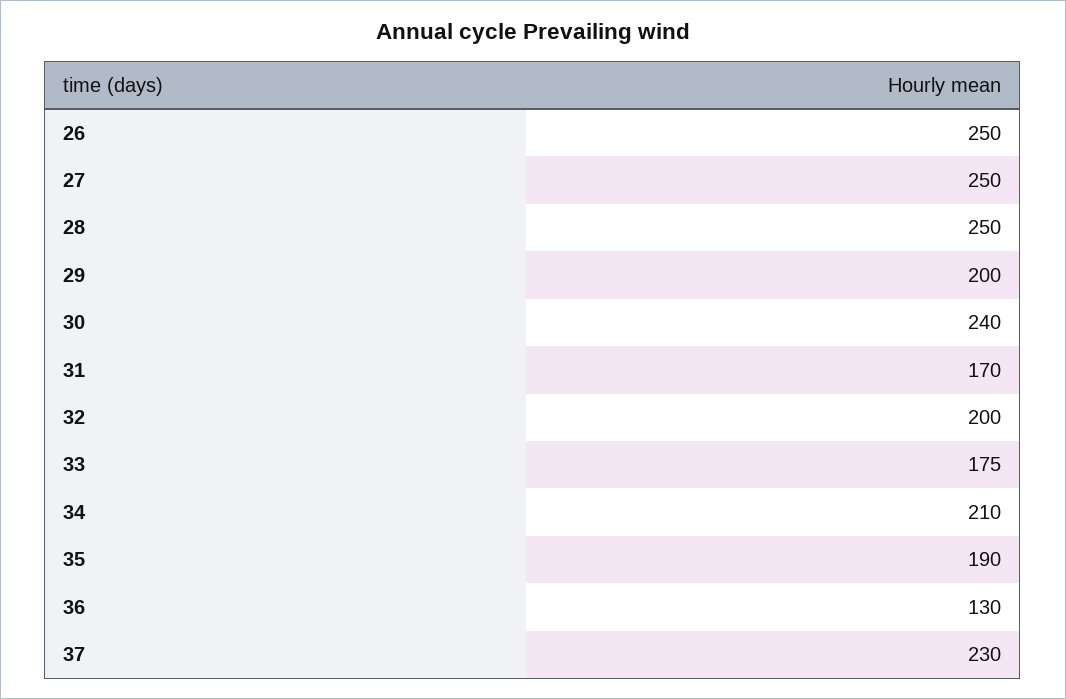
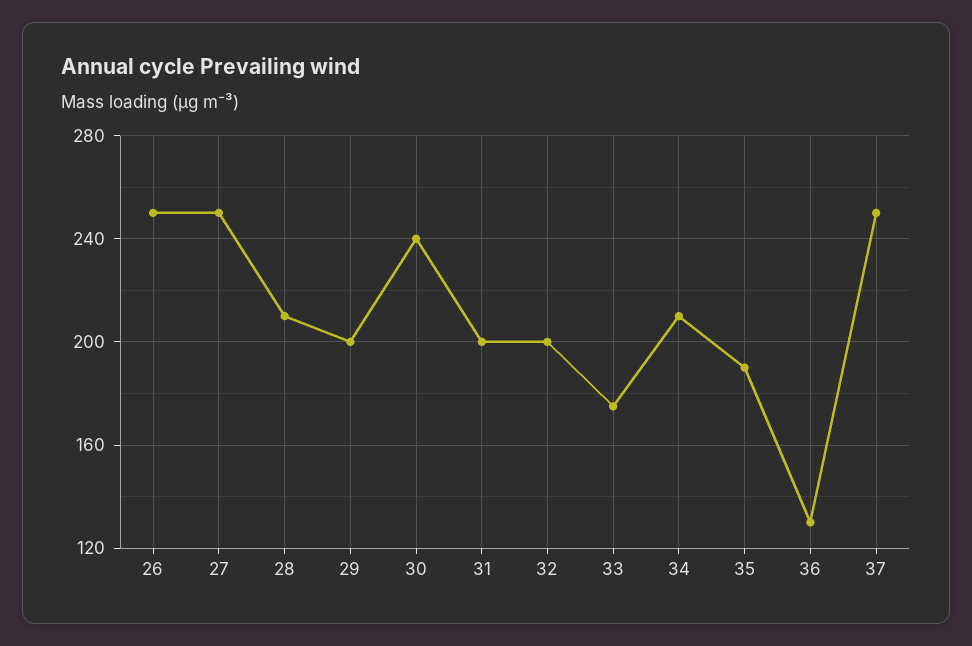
  {
    "26": 250,
    "27": 250,
-   "28": 250,
+   "28": 210,
    "29": 200,
    "30": 240,
-   "31": 170,
+   "31": 200,
    "32": 200,
    "33": 175,
    "34": 210,
    "35": 190,
    "36": 130,
-   "37": 230
+   "37": 250
  }

